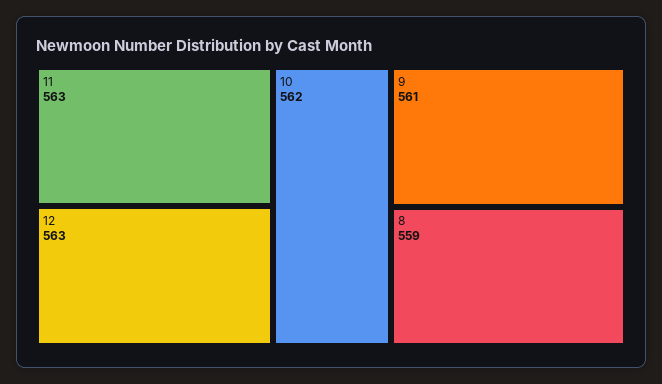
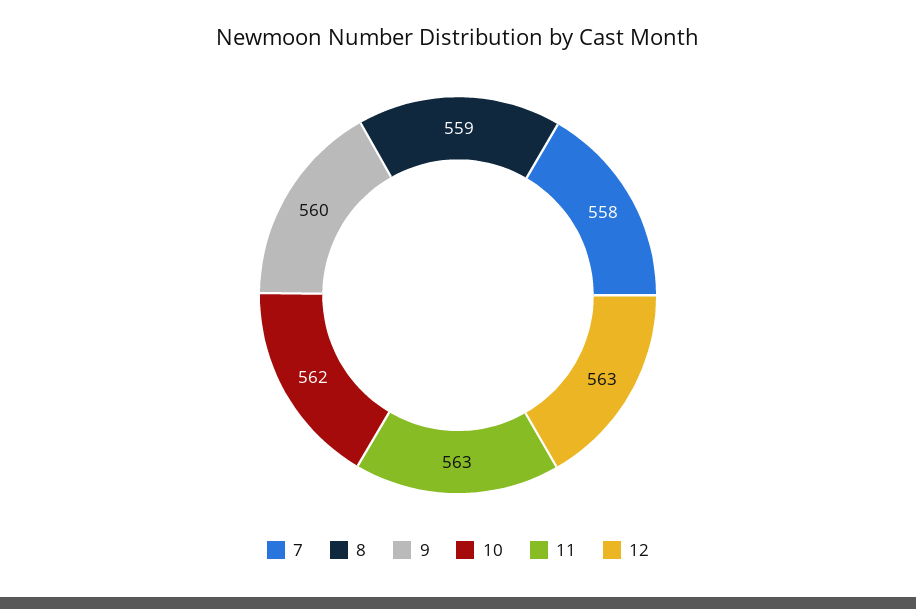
  {
    "11": 563,
    "12": 563,
    "10": 562,
-   "9": 561,
+   "9": 560,
-   "8": 559
+   "8": 559,
+   "7": 558
  }

